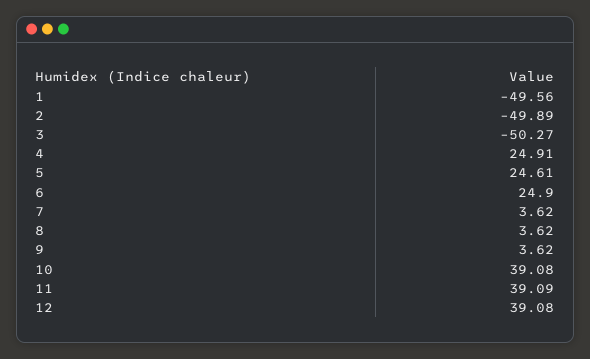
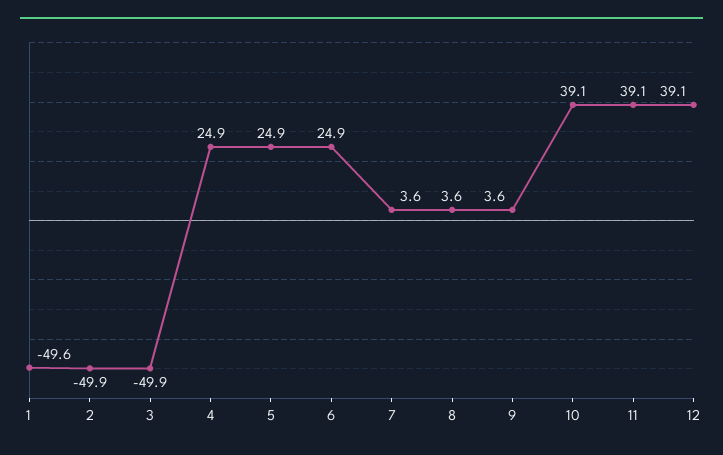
  {
    "1": -49.56,
    "2": -49.89,
-   "3": -50.27,
+   "3": -49.9,
    "4": 24.91,
-   "5": 24.61,
+   "5": 24.9,
    "6": 24.9,
    "7": 3.62,
    "8": 3.62,
    "9": 3.62,
    "10": 39.08,
    "11": 39.09,
    "12": 39.08
  }

